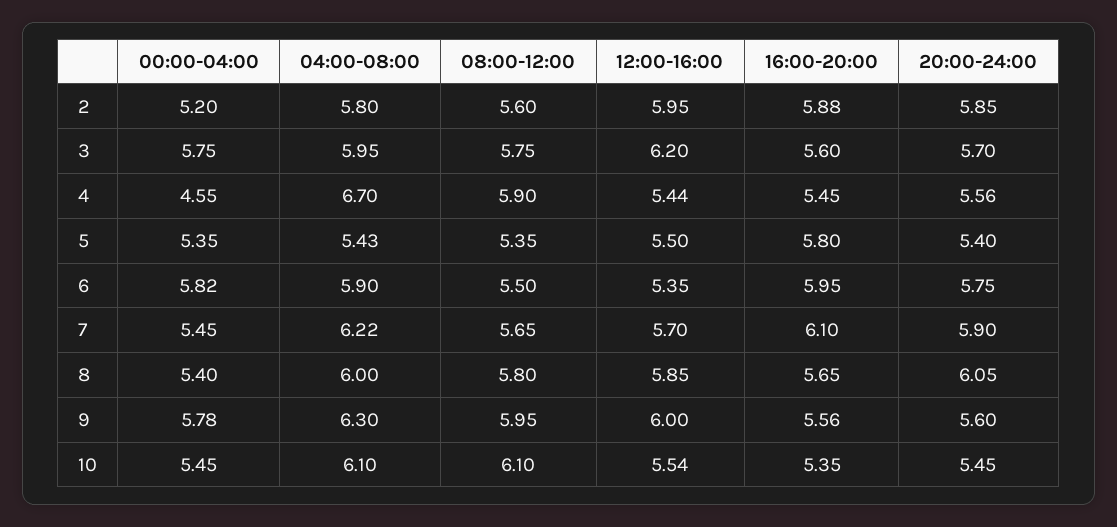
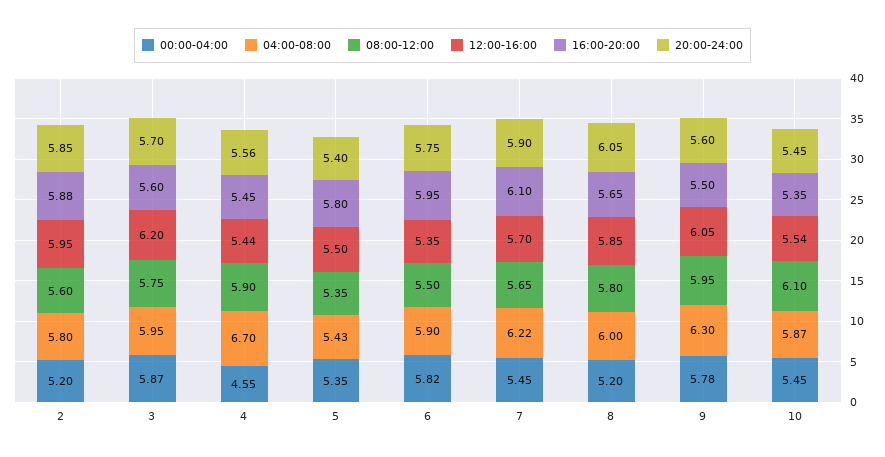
  {
    "00:00-04:00": {
      "2": 5.2,
-     "3": 5.75,
+     "3": 5.87,
      "4": 4.55,
      "5": 5.35,
      "6": 5.82,
      "7": 5.45,
-     "8": 5.4,
+     "8": 5.2,
      "9": 5.78,
      "10": 5.45
    },
    "04:00-08:00": {
      "2": 5.8,
      "3": 5.95,
      "4": 6.7,
      "5": 5.43,
      "6": 5.9,
      "7": 6.22,
      "8": 6,
      "9": 6.3,
-     "10": 6.1
+     "10": 5.87
    },
    "08:00-12:00": {
      "2": 5.6,
      "3": 5.75,
      "4": 5.9,
      "5": 5.35,
      "6": 5.5,
      "7": 5.65,
      "8": 5.8,
      "9": 5.95,
      "10": 6.1
    },
    "12:00-16:00": {
      "2": 5.95,
      "3": 6.2,
      "4": 5.44,
      "5": 5.5,
      "6": 5.35,
      "7": 5.7,
      "8": 5.85,
-     "9": 6,
+     "9": 6.05,
      "10": 5.54
    },
    "16:00-20:00": {
      "2": 5.88,
      "3": 5.6,
      "4": 5.45,
      "5": 5.8,
      "6": 5.95,
      "7": 6.1,
      "8": 5.65,
-     "9": 5.56,
+     "9": 5.5,
      "10": 5.35
    },
    "20:00-24:00": {
      "2": 5.85,
      "3": 5.7,
      "4": 5.56,
      "5": 5.4,
      "6": 5.75,
      "7": 5.9,
      "8": 6.05,
      "9": 5.6,
      "10": 5.45
    }
  }

